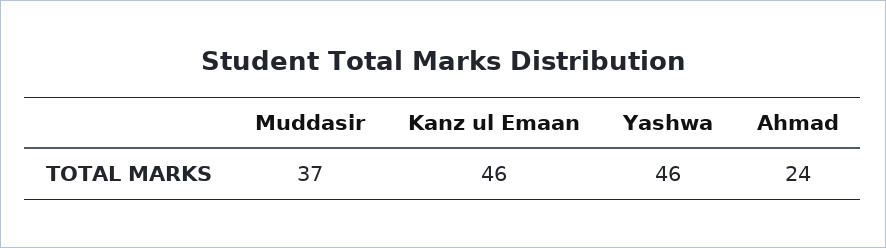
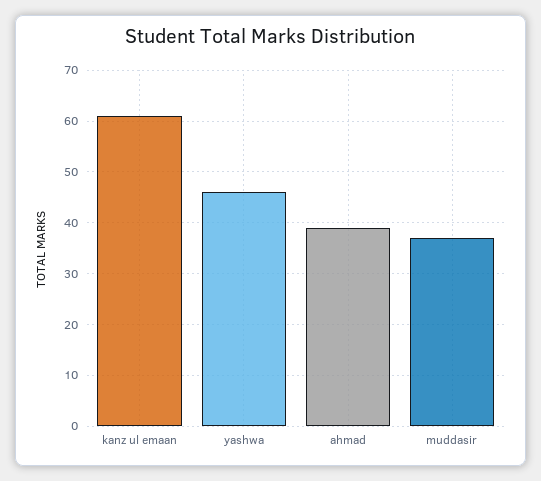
  {
    "Muddasir": 37,
-   "Kanz ul Emaan": 46,
+   "Kanz ul Emaan": 60,
    "Yashwa": 46,
-   "Ahmad": 24
+   "Ahmad": 40
  }

